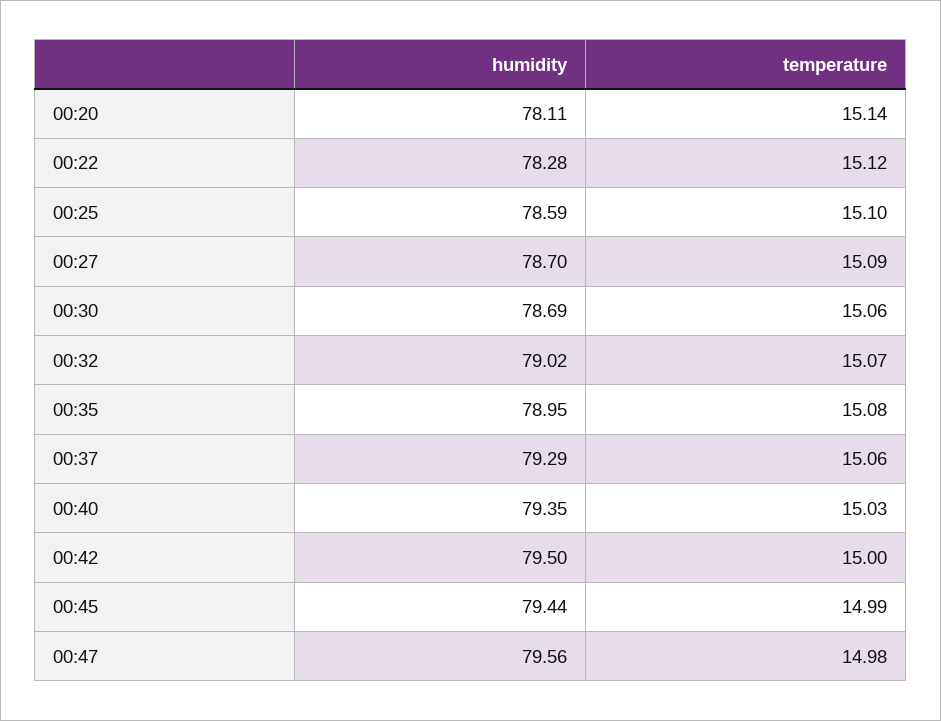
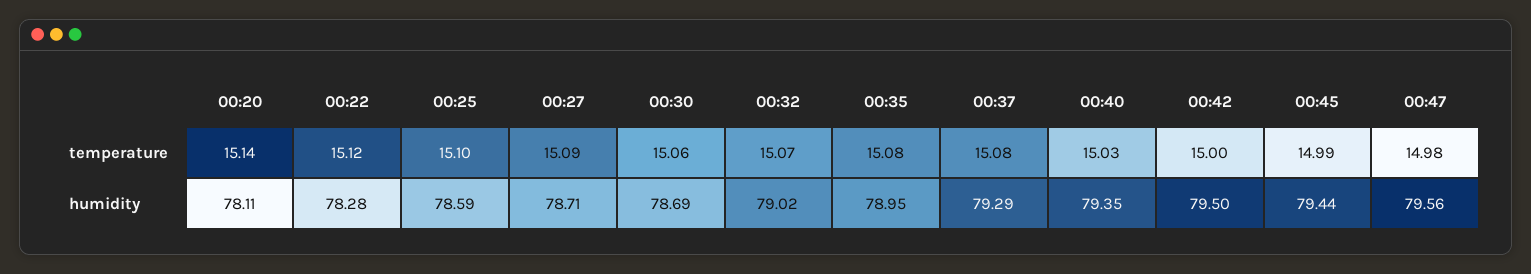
  {
    "humidity": {
      "00:20": 78.11,
      "00:22": 78.28,
      "00:25": 78.59,
-     "00:27": 78.7,
+     "00:27": 78.71,
      "00:30": 78.69,
      "00:32": 79.02,
      "00:35": 78.95,
      "00:37": 79.29,
      "00:40": 79.35,
      "00:42": 79.5,
      "00:45": 79.44,
      "00:47": 79.56
    },
    "temperature": {
      "00:20": 15.14,
      "00:22": 15.12,
      "00:25": 15.1,
      "00:27": 15.09,
      "00:30": 15.06,
      "00:32": 15.07,
      "00:35": 15.08,
-     "00:37": 15.06,
+     "00:37": 15.08,
      "00:40": 15.03,
      "00:42": 15,
      "00:45": 14.99,
      "00:47": 14.98
    }
  }

